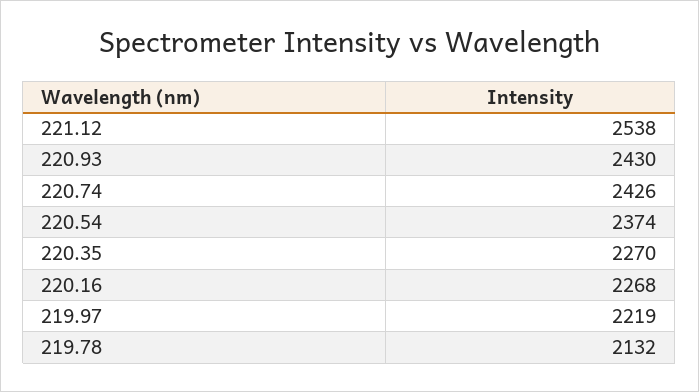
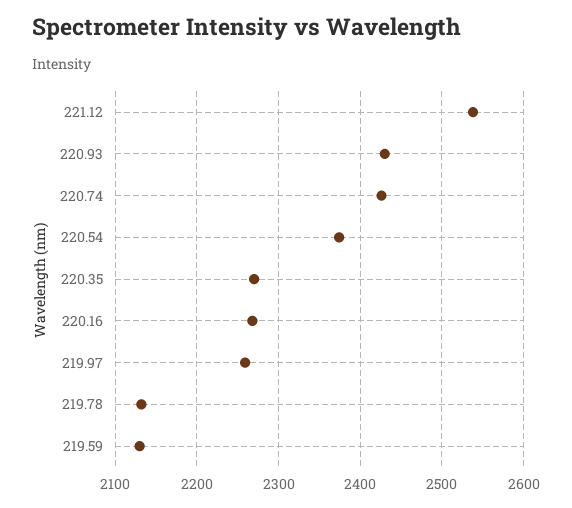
  {
    "221.12": 2538,
    "220.93": 2430,
    "220.74": 2426,
    "220.54": 2374,
    "220.35": 2270,
    "220.16": 2268,
-   "219.97": 2219,
+   "219.97": 2260,
-   "219.78": 2132
+   "219.78": 2132,
+   "219.59": 2130
  }

